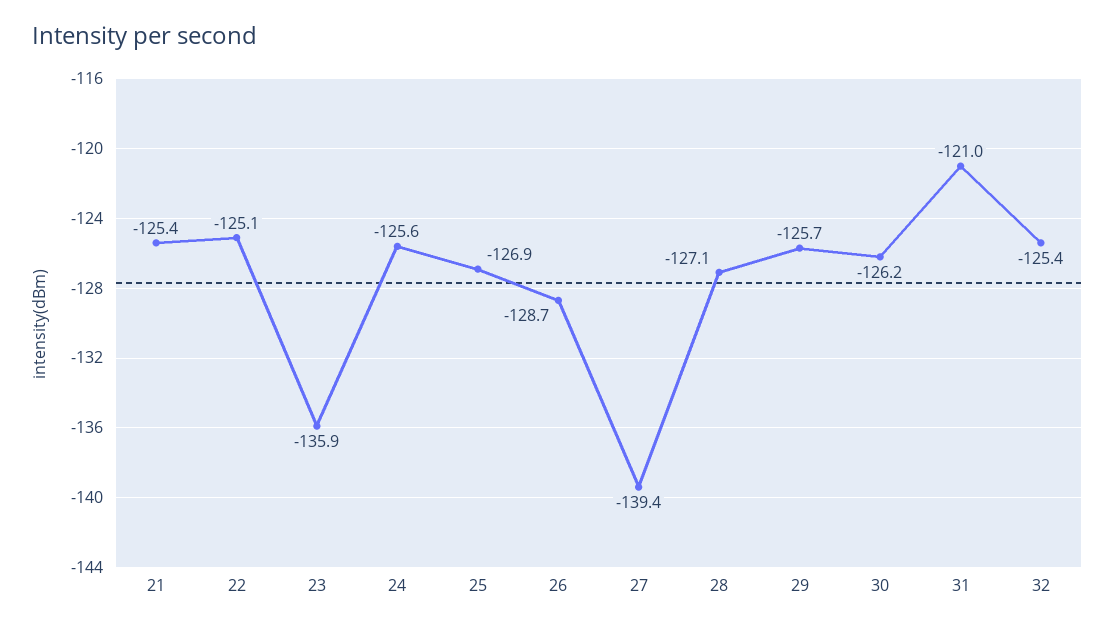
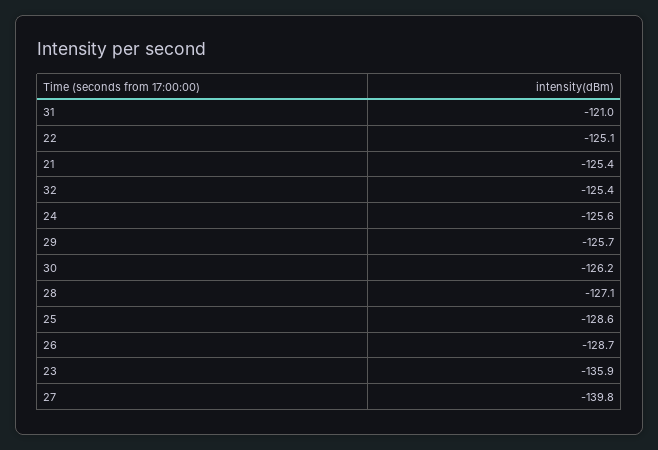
  {
    "21": -125.4,
    "22": -125.1,
    "23": -135.9,
    "24": -125.6,
-   "25": -126.9,
+   "25": -128.6,
    "26": -128.7,
-   "27": -139.4,
+   "27": -139.8,
    "28": -127.1,
    "29": -125.7,
    "30": -126.2,
    "31": -121,
    "32": -125.4
  }

